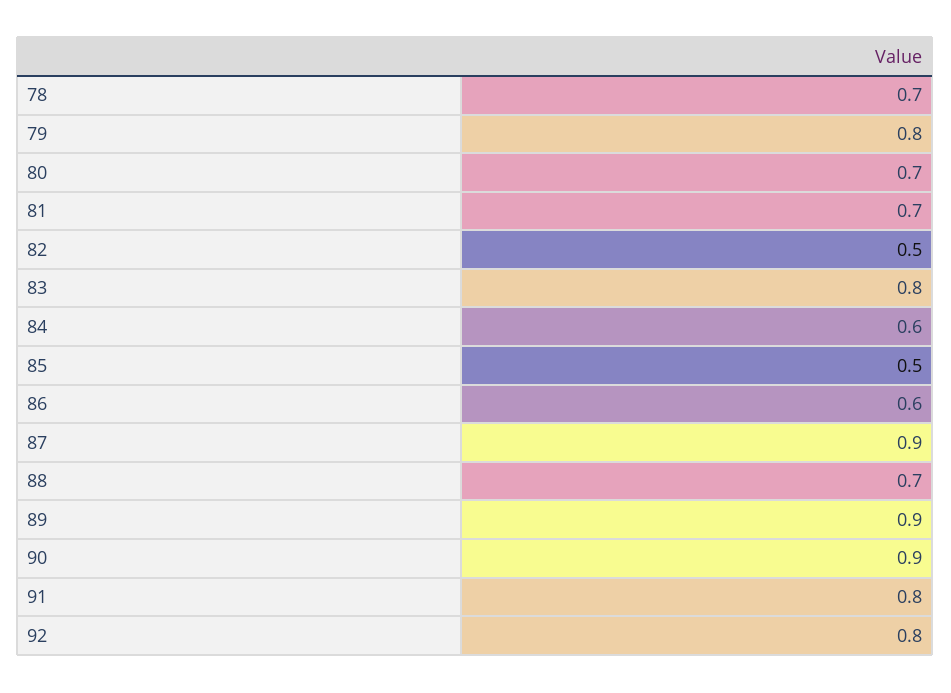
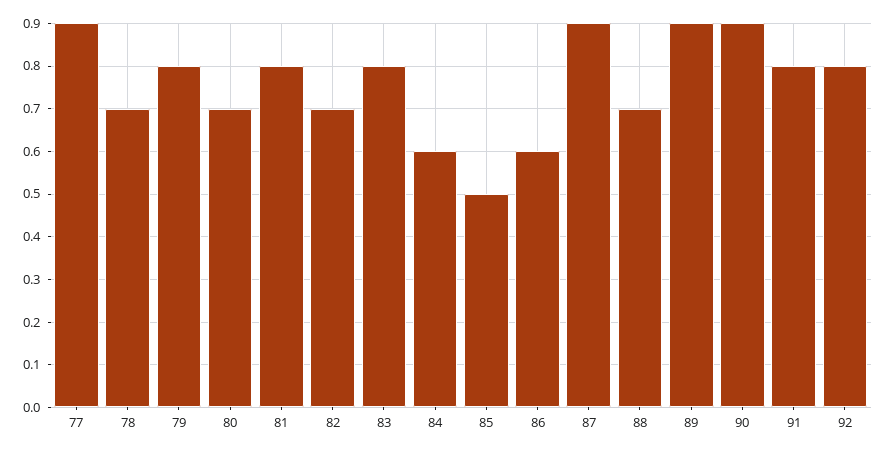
  {
    "78": 0.7,
    "79": 0.8,
    "80": 0.7,
-   "81": 0.7,
+   "81": 0.8,
-   "82": 0.5,
+   "82": 0.7,
    "83": 0.8,
    "84": 0.6,
    "85": 0.5,
    "86": 0.6,
    "87": 0.9,
    "88": 0.7,
    "89": 0.9,
    "90": 0.9,
    "91": 0.8,
-   "92": 0.8
+   "92": 0.8,
+   "77": 0.9
  }

